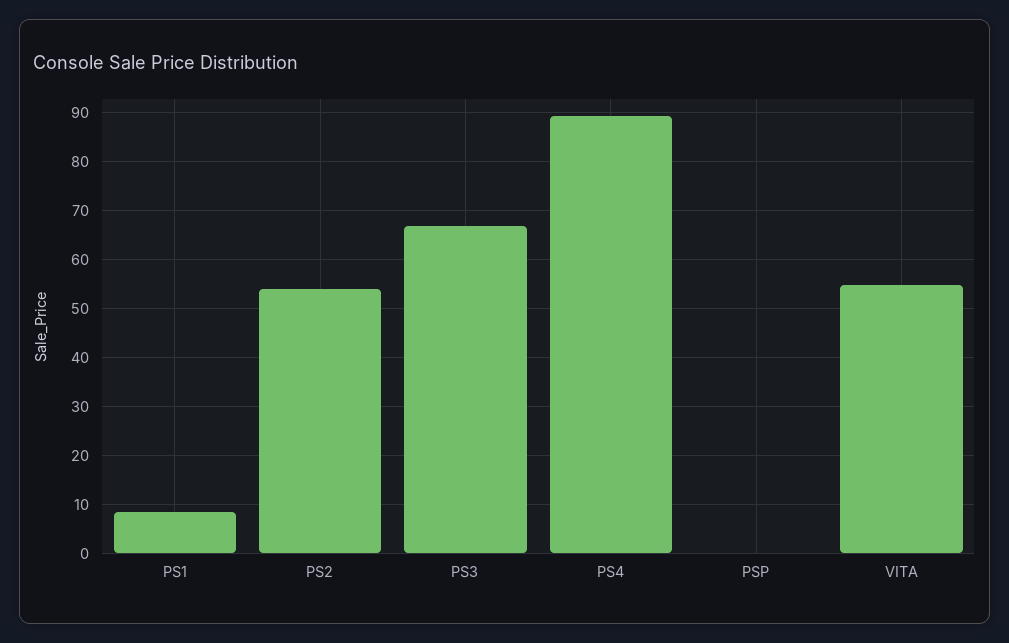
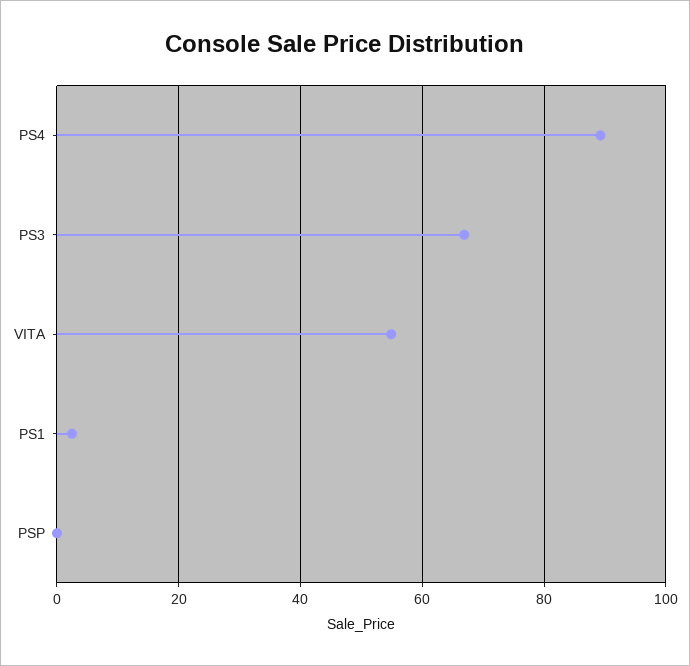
  {
-   "PS1": 8,
+   "PS1": 2,
-   "PS2": 54,
    "PS3": 66,
    "PS4": 90,
    "PSP": 0,
    "VITA": 54
  }

